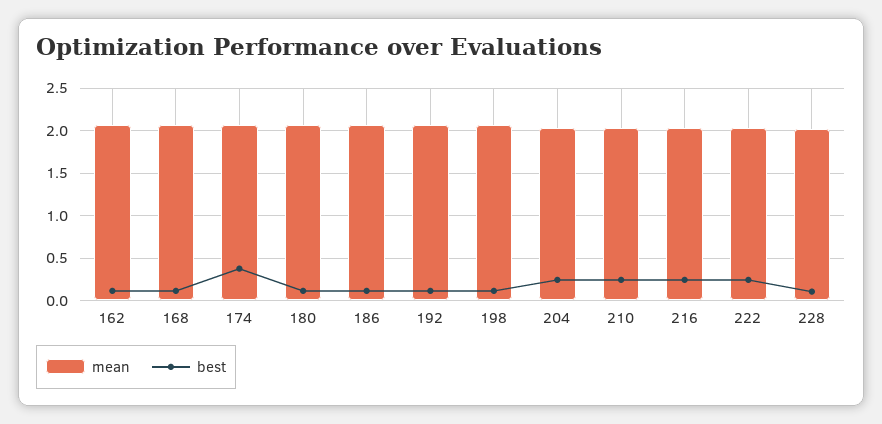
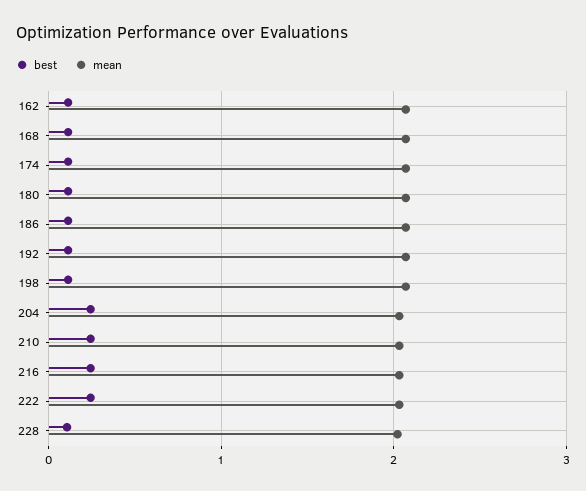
  {
    "mean": {
      "162": 2.1,
      "168": 2.1,
      "174": 2.1,
      "180": 2.1,
      "186": 2.1,
      "192": 2.1,
      "198": 2.1,
      "204": 2,
      "210": 2,
      "216": 2,
      "222": 2,
      "228": 2
    },
    "best": {
      "162": 0.1,
      "168": 0.1,
-     "174": 0.4,
+     "174": 0.1,
      "180": 0.1,
      "186": 0.1,
      "192": 0.1,
      "198": 0.1,
      "204": 0.2,
      "210": 0.2,
      "216": 0.2,
      "222": 0.2,
      "228": 0.1
    }
  }

